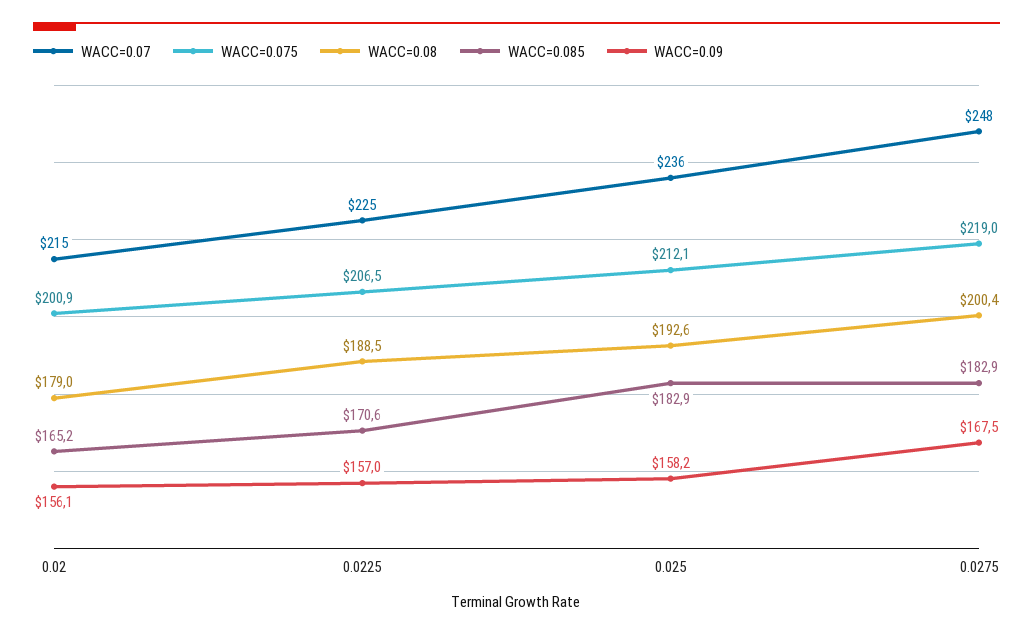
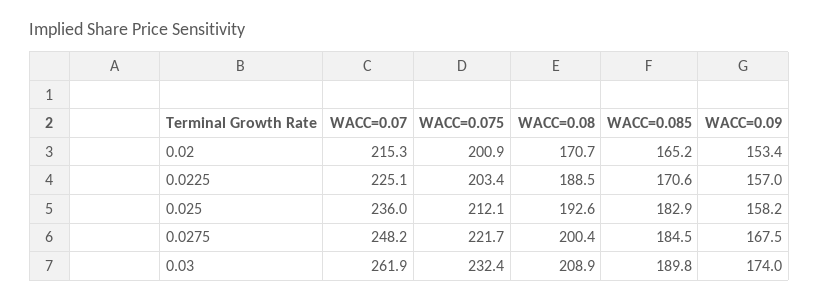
  {
    "WACC=0.07": {
      "0.02": 215.3,
      "0.0225": 225.1,
      "0.025": 236,
-     "0.0275": 248.2
+     "0.0275": 248.2,
+     "0.03": 261.9
    },
    "WACC=0.075": {
      "0.02": 200.9,
-     "0.0225": 206.5,
+     "0.0225": 203.4,
      "0.025": 212.1,
-     "0.0275": 219
+     "0.0275": 221.7,
+     "0.03": 232.4
    },
    "WACC=0.08": {
-     "0.02": 179,
+     "0.02": 170.7,
      "0.0225": 188.5,
      "0.025": 192.6,
-     "0.0275": 200.4
+     "0.0275": 200.4,
+     "0.03": 208.9
    },
    "WACC=0.085": {
      "0.02": 165.2,
      "0.0225": 170.6,
      "0.025": 182.9,
-     "0.0275": 182.9
+     "0.0275": 184.5,
+     "0.03": 189.8
    },
    "WACC=0.09": {
-     "0.02": 156.1,
+     "0.02": 153.4,
      "0.0225": 157,
      "0.025": 158.2,
-     "0.0275": 167.5
+     "0.0275": 167.5,
+     "0.03": 174
    }
  }

